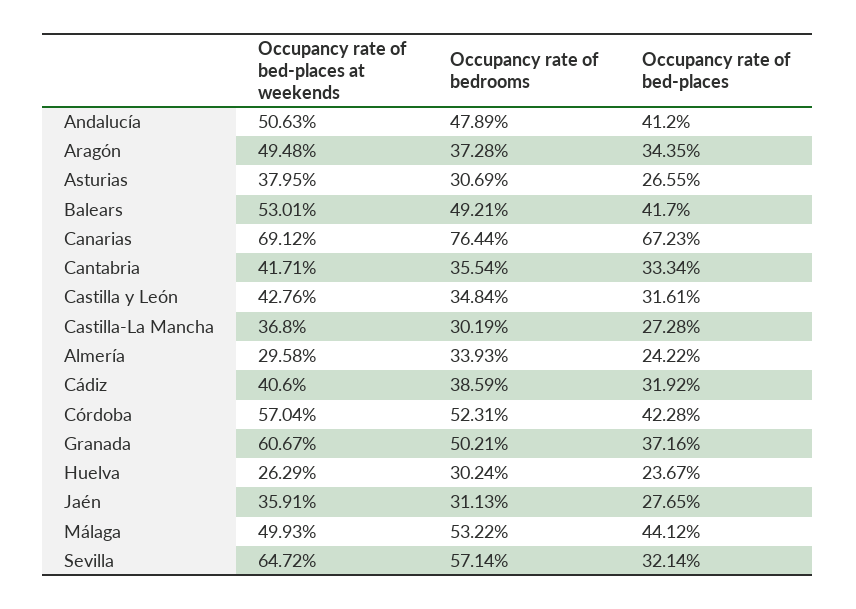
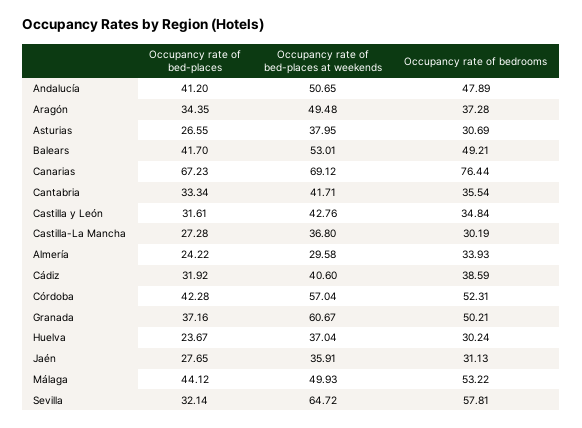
  {
    "Occupancy rate of bed-places at weekends": {
-     "Andalucía": 50.63,
+     "Andalucía": 50.65,
      "Aragón": 49.48,
      "Asturias": 37.95,
      "Balears": 53.01,
      "Canarias": 69.12,
      "Cantabria": 41.71,
      "Castilla y León": 42.76,
      "Castilla-La Mancha": 36.8,
      "Almería": 29.58,
      "Cádiz": 40.6,
      "Córdoba": 57.04,
      "Granada": 60.67,
-     "Huelva": 26.29,
+     "Huelva": 37.04,
      "Jaén": 35.91,
      "Málaga": 49.93,
      "Sevilla": 64.72
    },
    "Occupancy rate of bedrooms": {
      "Andalucía": 47.89,
      "Aragón": 37.28,
      "Asturias": 30.69,
      "Balears": 49.21,
      "Canarias": 76.44,
      "Cantabria": 35.54,
      "Castilla y León": 34.84,
      "Castilla-La Mancha": 30.19,
      "Almería": 33.93,
      "Cádiz": 38.59,
      "Córdoba": 52.31,
      "Granada": 50.21,
      "Huelva": 30.24,
      "Jaén": 31.13,
      "Málaga": 53.22,
-     "Sevilla": 57.14
+     "Sevilla": 57.81
    },
    "Occupancy rate of bed-places": {
      "Andalucía": 41.2,
      "Aragón": 34.35,
      "Asturias": 26.55,
      "Balears": 41.7,
      "Canarias": 67.23,
      "Cantabria": 33.34,
      "Castilla y León": 31.61,
      "Castilla-La Mancha": 27.28,
      "Almería": 24.22,
      "Cádiz": 31.92,
      "Córdoba": 42.28,
      "Granada": 37.16,
      "Huelva": 23.67,
      "Jaén": 27.65,
      "Málaga": 44.12,
      "Sevilla": 32.14
    }
  }

